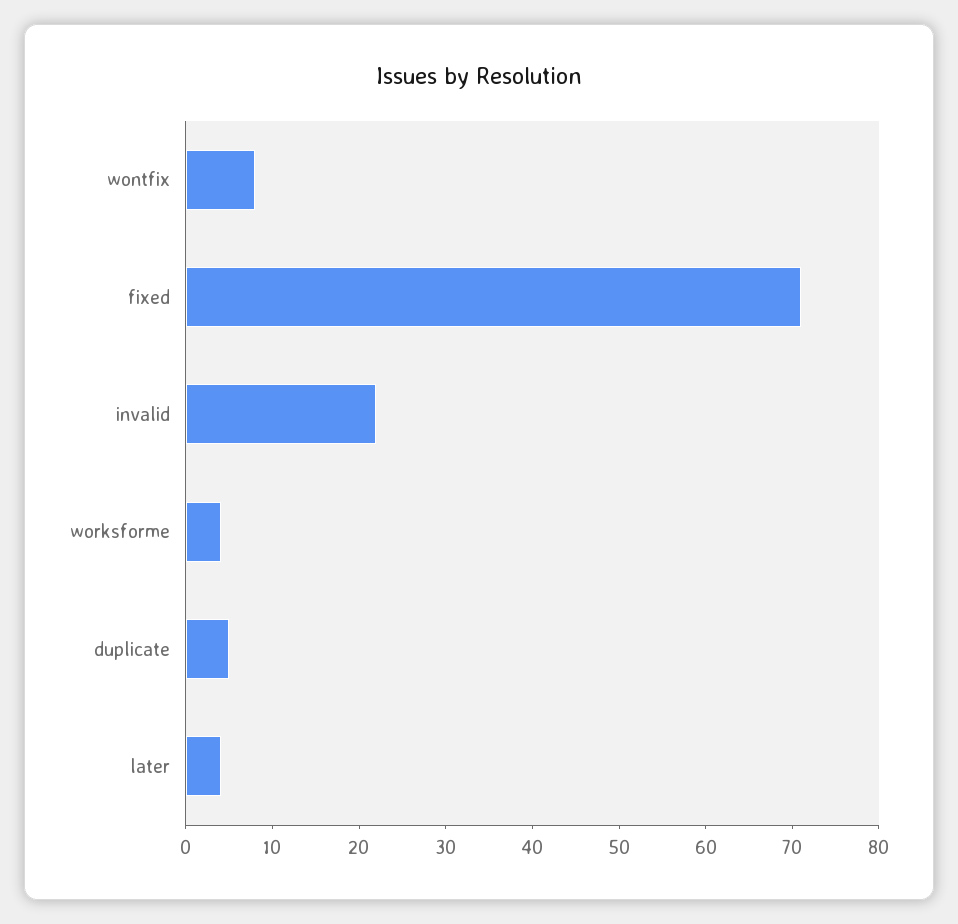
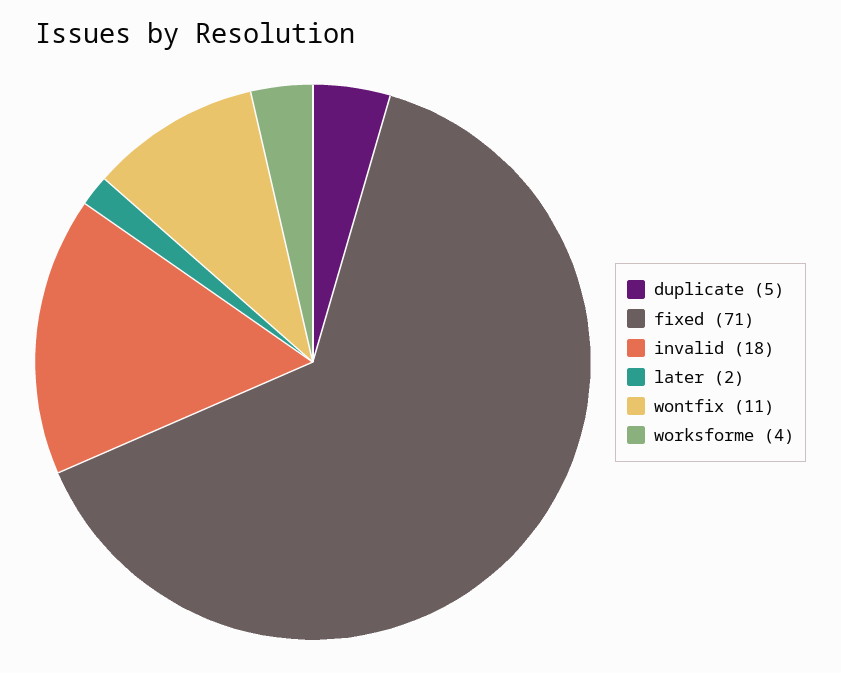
  {
-   "wontfix": 8,
+   "wontfix": 11,
    "fixed": 71,
-   "invalid": 22,
+   "invalid": 18,
    "worksforme": 4,
    "duplicate": 5,
-   "later": 4
+   "later": 2
  }

